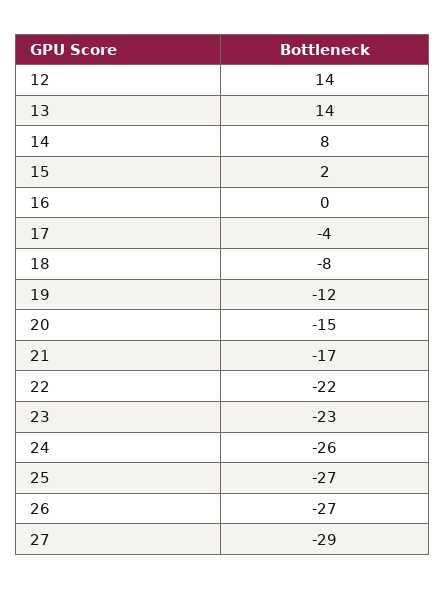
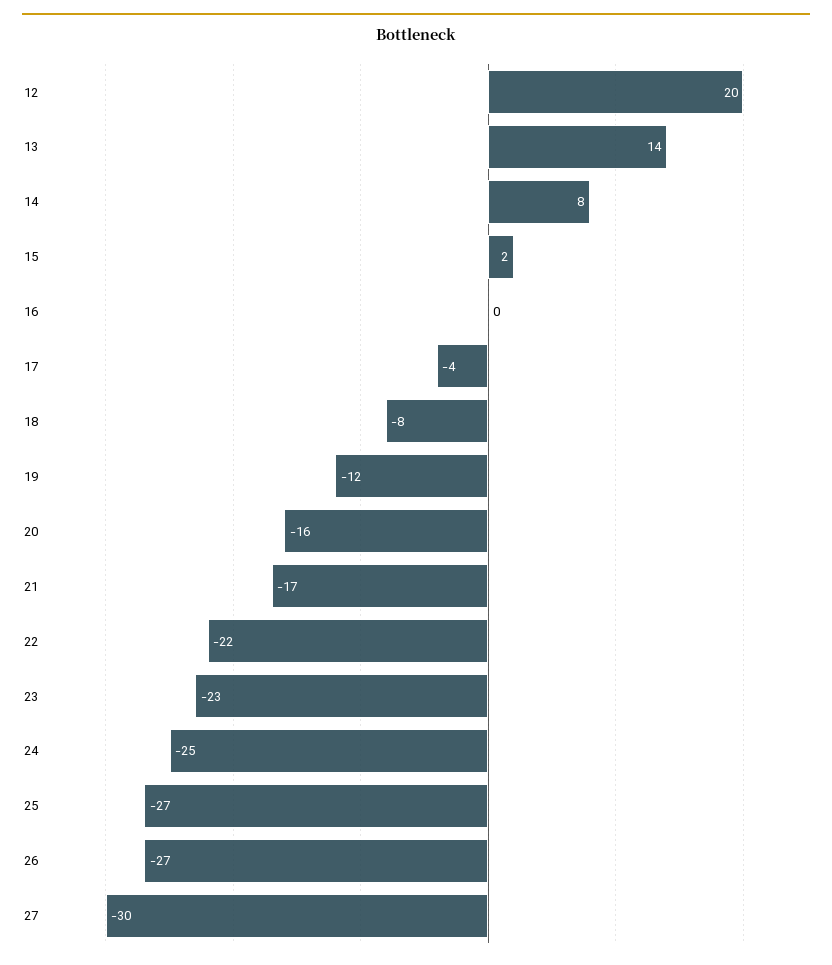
  {
-   "12": 14,
+   "12": 20,
    "13": 14,
    "14": 8,
    "15": 2,
    "16": 0,
    "17": -4,
    "18": -8,
    "19": -12,
-   "20": -15,
+   "20": -16,
    "21": -17,
    "22": -22,
    "23": -23,
-   "24": -26,
+   "24": -25,
    "25": -27,
    "26": -27,
-   "27": -29
+   "27": -30
  }

